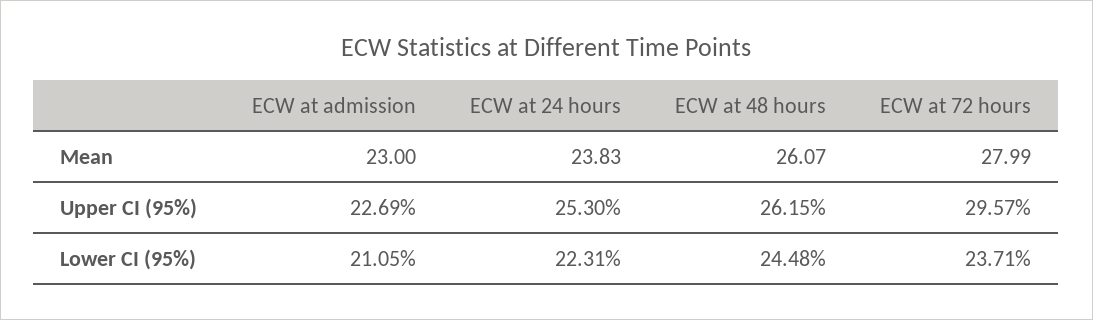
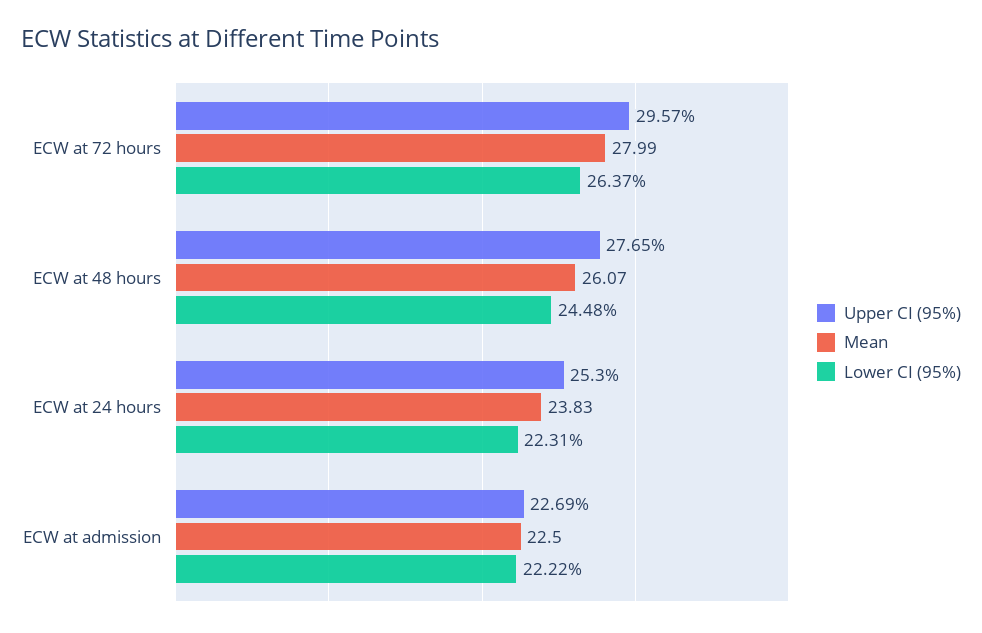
  {
    "Mean": {
-     "ECW at admission": 23,
+     "ECW at admission": 22.5,
      "ECW at 24 hours": 23.83,
      "ECW at 48 hours": 26.07,
      "ECW at 72 hours": 27.99
    },
    "Upper CI (95%)": {
      "ECW at admission": 22.69,
      "ECW at 24 hours": 25.3,
-     "ECW at 48 hours": 26.15,
+     "ECW at 48 hours": 27.65,
      "ECW at 72 hours": 29.57
    },
    "Lower CI (95%)": {
-     "ECW at admission": 21.05,
+     "ECW at admission": 22.22,
      "ECW at 24 hours": 22.31,
      "ECW at 48 hours": 24.48,
-     "ECW at 72 hours": 23.71
+     "ECW at 72 hours": 26.37
    }
  }

